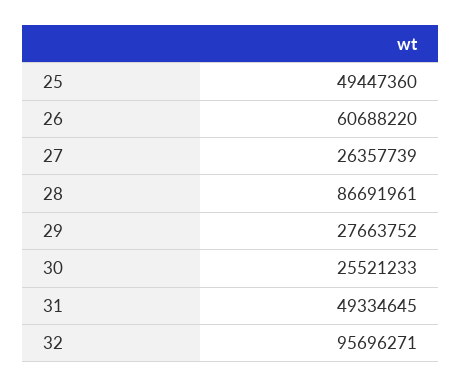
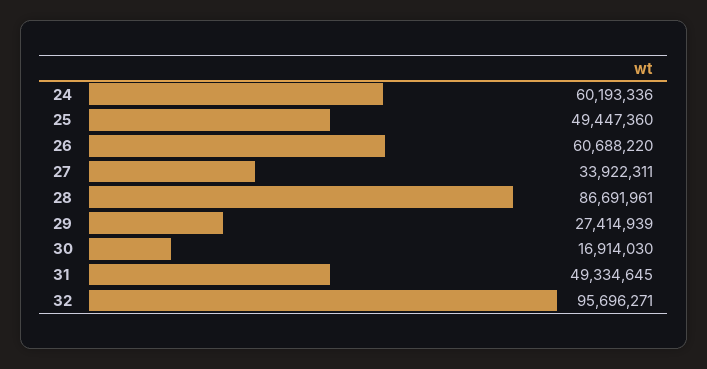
  {
    "25": 49447360,
    "26": 60688220,
-   "27": 26357739,
+   "27": 33922311,
    "28": 86691961,
-   "29": 27663752,
+   "29": 27414939,
-   "30": 25521233,
+   "30": 16914030,
    "31": 49334645,
-   "32": 95696271
+   "32": 95696271,
+   "24": 60193336
  }

